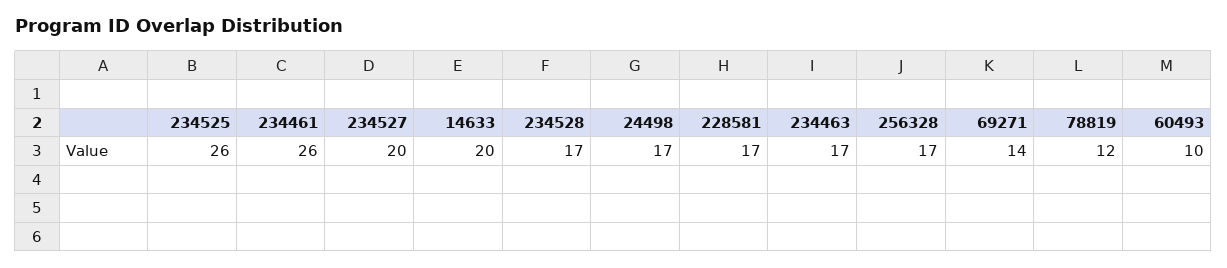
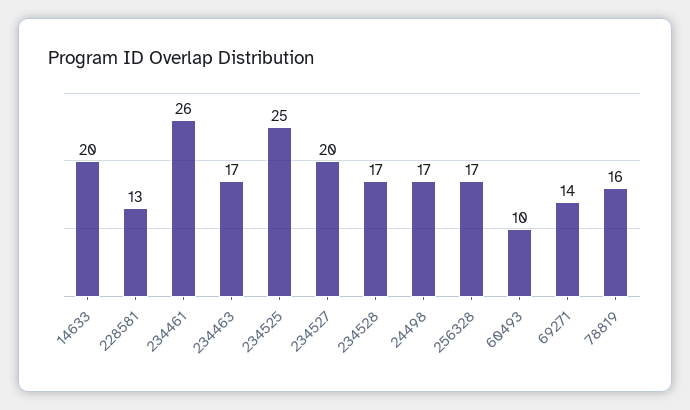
  {
-   "234525": 26,
+   "234525": 25,
    "234461": 26,
    "234527": 20,
    "14633": 20,
    "234528": 17,
    "24498": 17,
-   "228581": 17,
+   "228581": 13,
    "234463": 17,
    "256328": 17,
    "69271": 14,
-   "78819": 12,
+   "78819": 16,
    "60493": 10
  }

